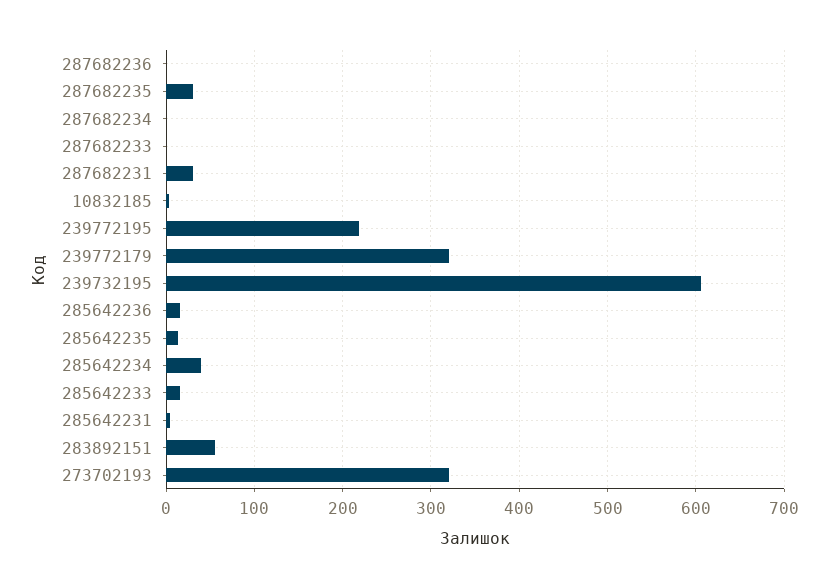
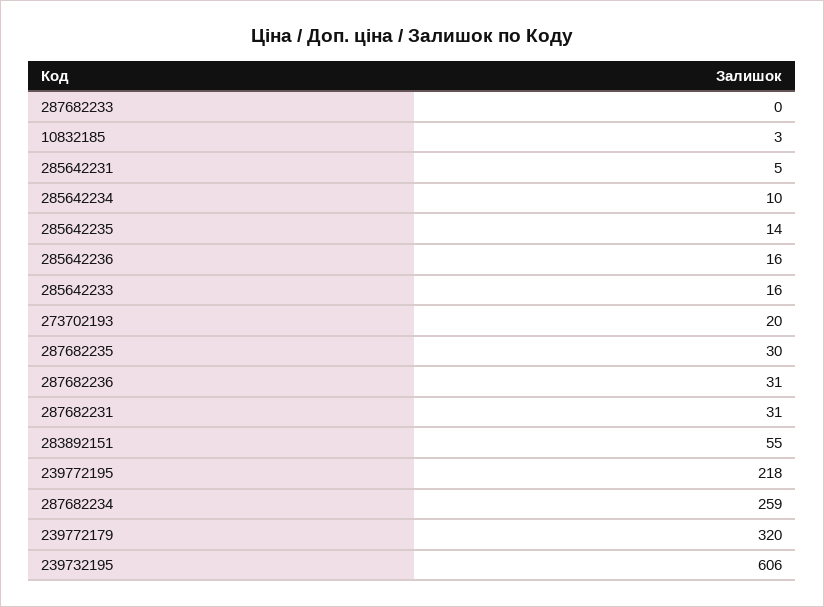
  {
-   "287682236": 0,
+   "287682236": 31,
    "287682235": 30,
-   "287682234": 0,
+   "287682234": 259,
    "287682233": 0,
    "287682231": 31,
    "10832185": 3,
    "239772195": 218,
    "239772179": 320,
    "239732195": 606,
    "285642236": 16,
    "285642235": 14,
-   "285642234": 40,
+   "285642234": 10,
    "285642233": 16,
    "285642231": 5,
    "283892151": 55,
-   "273702193": 320
+   "273702193": 20
  }

